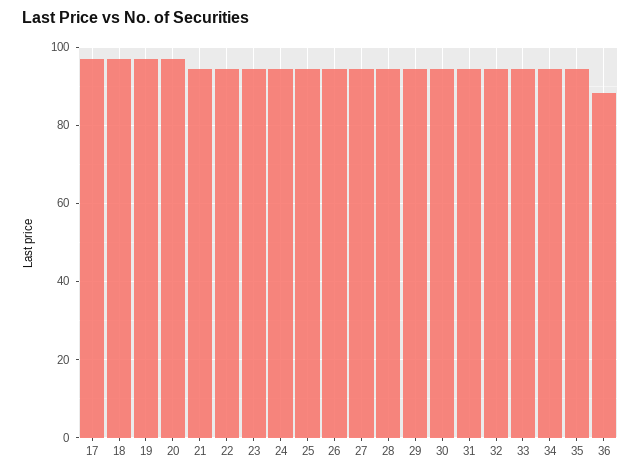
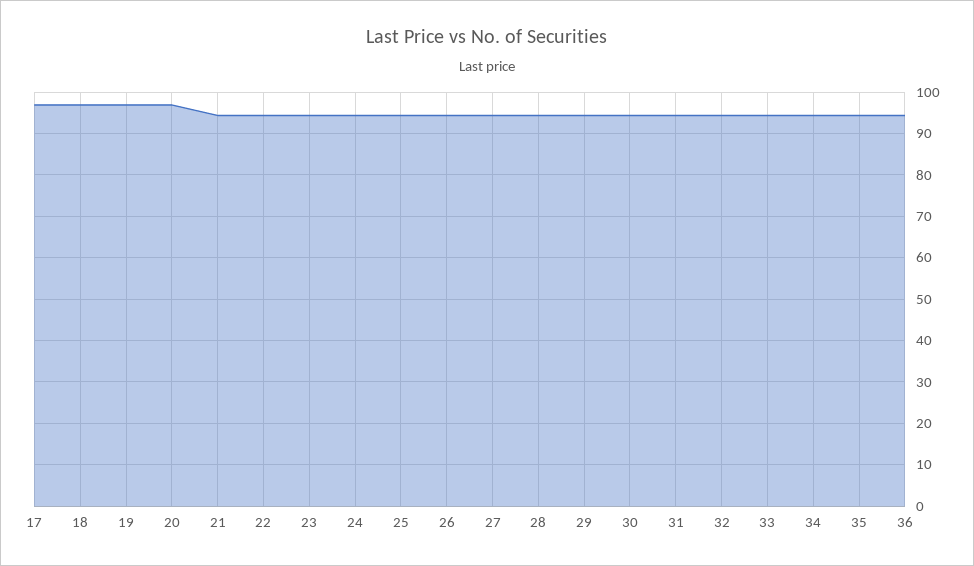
  {
    "17": 96,
    "18": 96,
    "19": 96,
    "20": 96,
    "21": 94,
    "22": 94,
    "23": 94,
    "24": 94,
    "25": 94,
    "26": 94,
    "27": 94,
    "28": 94,
    "29": 94,
    "30": 94,
    "31": 94,
    "32": 94,
    "33": 94,
    "34": 94,
    "35": 94,
-   "36": 88
+   "36": 94
  }

